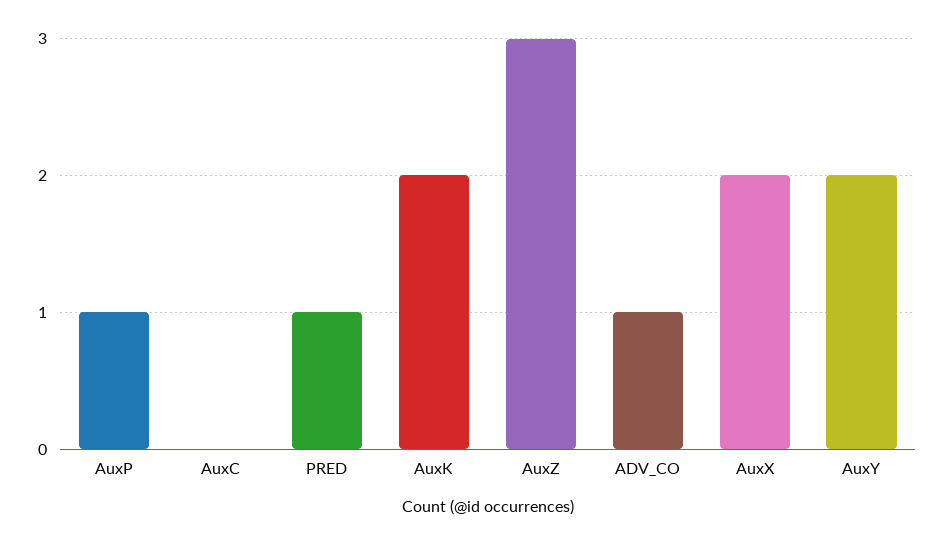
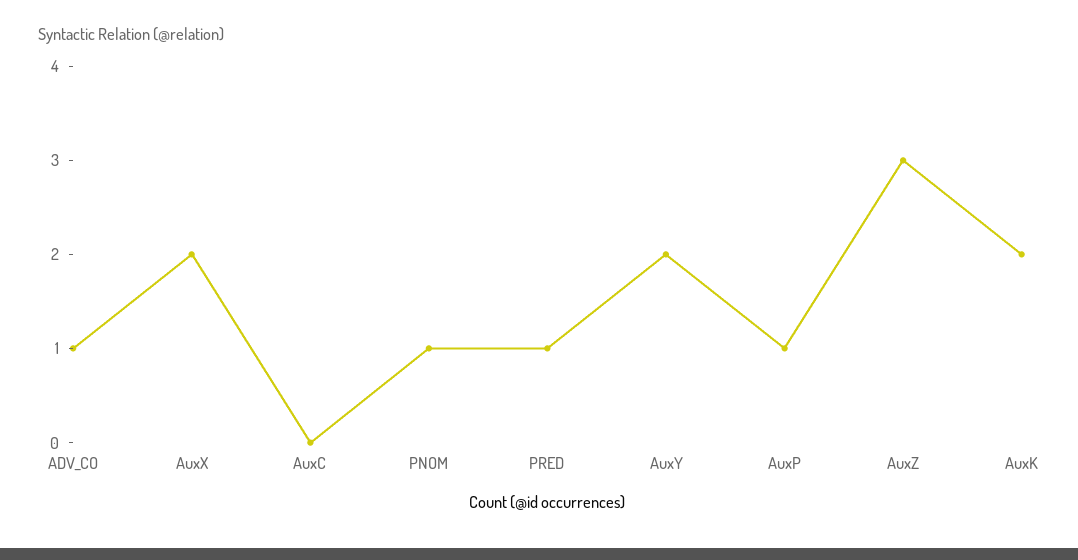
  {
    "AuxP": 1,
    "AuxC": 0,
    "PRED": 1,
    "AuxK": 2,
    "AuxZ": 3,
    "ADV_CO": 1,
    "AuxX": 2,
-   "AuxY": 2
+   "AuxY": 2,
+   "PNOM": 1
  }

